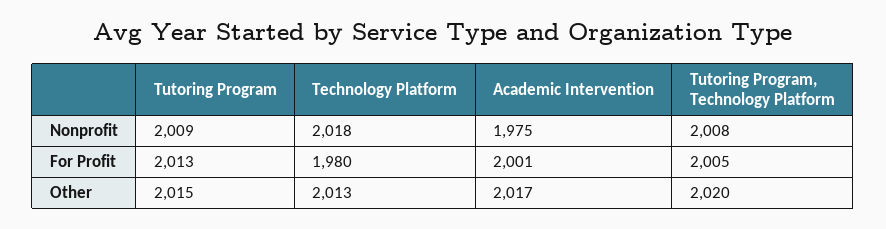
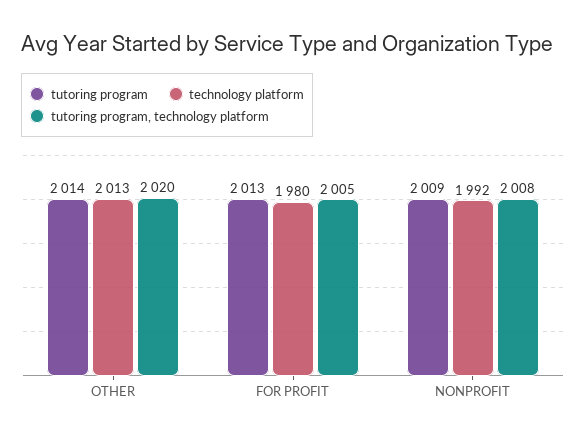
  {
    "Tutoring Program": {
      "Nonprofit": 2009,
      "For Profit": 2013,
-     "Other": 2015
+     "Other": 2014
    },
    "Technology Platform": {
-     "Nonprofit": 2018,
+     "Nonprofit": 1992,
      "For Profit": 1980,
      "Other": 2013
    },
-   "Academic Intervention": {
-     "Nonprofit": 1975,
-     "For Profit": 2001,
-     "Other": 2017
-   },
    "Tutoring Program, Technology Platform": {
      "Nonprofit": 2008,
      "For Profit": 2005,
      "Other": 2020
    }
  }

